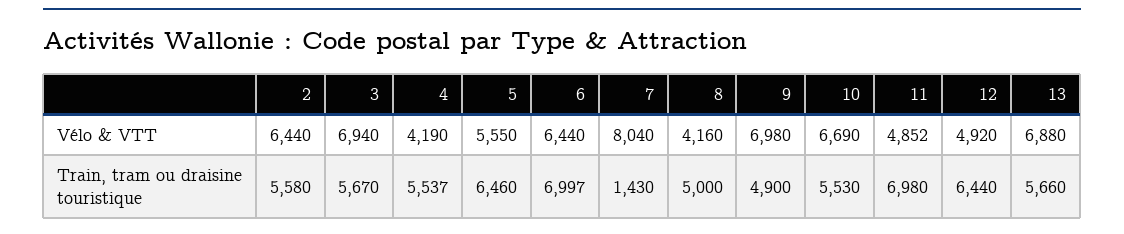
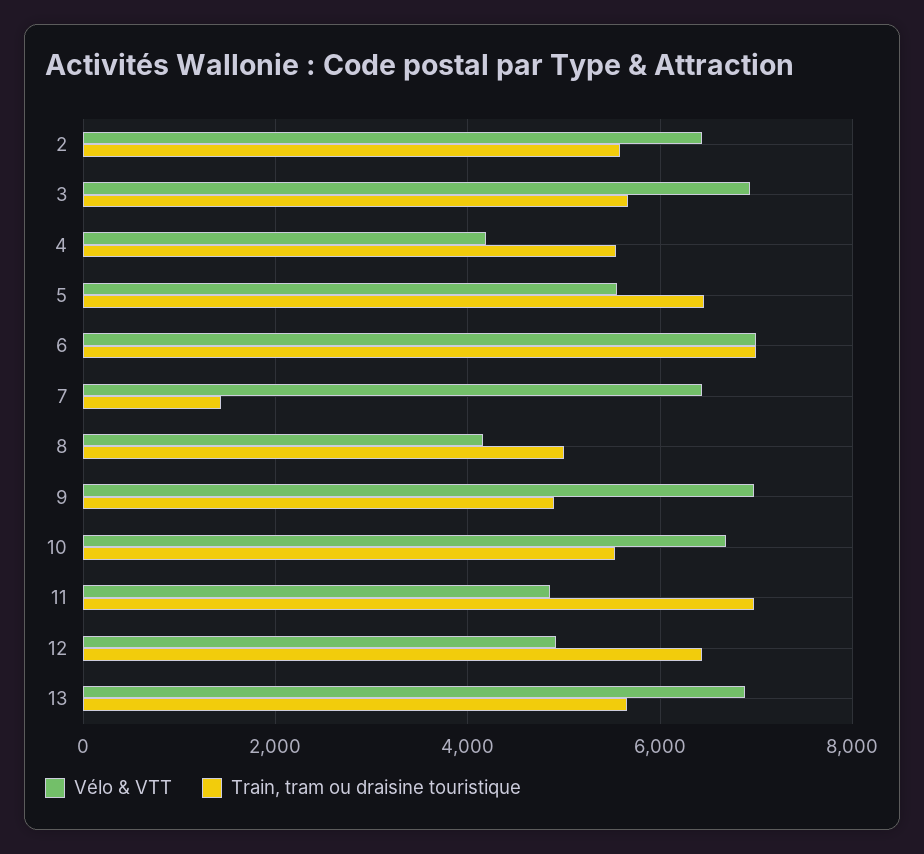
  {
    "Vélo & VTT": {
      "2": 6440,
      "3": 6940,
      "4": 4190,
      "5": 5550,
-     "6": 6440,
+     "6": 7000,
-     "7": 8040,
+     "7": 6400,
      "8": 4160,
      "9": 6980,
      "10": 6690,
      "11": 4852,
      "12": 4920,
      "13": 6880
    },
    "Train, tram ou draisine touristique": {
      "2": 5580,
      "3": 5670,
      "4": 5537,
      "5": 6460,
      "6": 6997,
      "7": 1430,
      "8": 5000,
      "9": 4900,
      "10": 5530,
      "11": 6980,
      "12": 6440,
      "13": 5660
    }
  }

